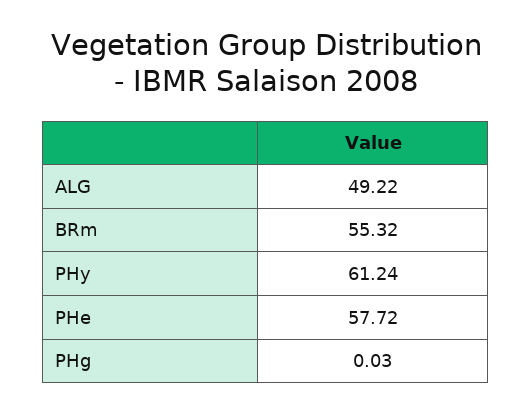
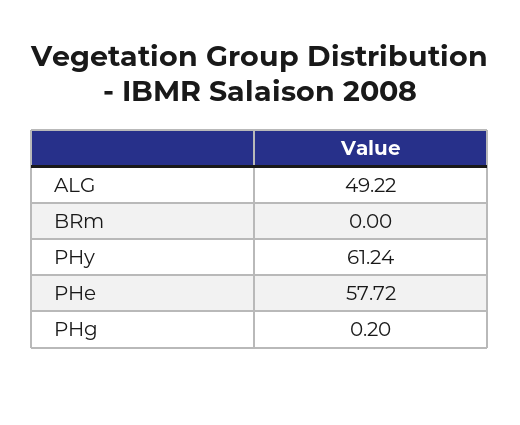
  {
    "ALG": 49.22,
-   "BRm": 55.32,
+   "BRm": 0,
    "PHy": 61.24,
    "PHe": 57.72,
-   "PHg": 0.03
+   "PHg": 0.2
  }

